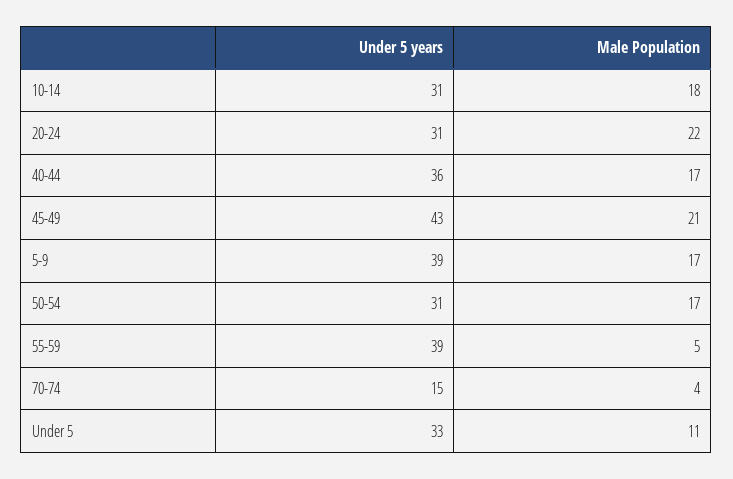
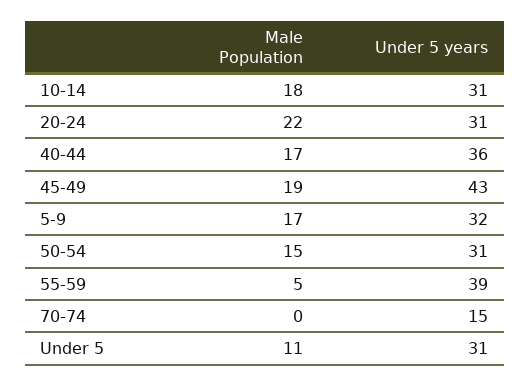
  {
    "Under 5 years": {
      "10-14": 31,
      "20-24": 31,
      "40-44": 36,
      "45-49": 43,
-     "5-9": 39,
+     "5-9": 32,
      "50-54": 31,
      "55-59": 39,
      "70-74": 15,
-     "Under 5": 33
+     "Under 5": 31
    },
    "Male Population": {
      "10-14": 18,
      "20-24": 22,
      "40-44": 17,
-     "45-49": 21,
+     "45-49": 19,
      "5-9": 17,
-     "50-54": 17,
+     "50-54": 15,
      "55-59": 5,
-     "70-74": 4,
+     "70-74": 0,
      "Under 5": 11
    }
  }

